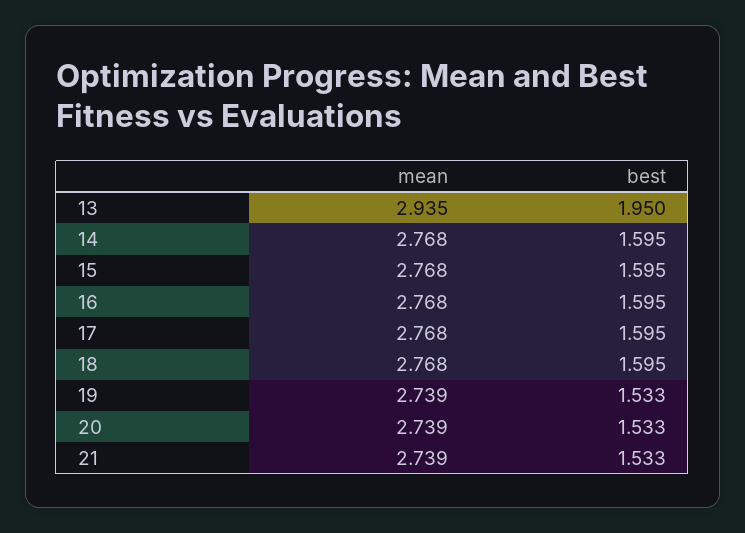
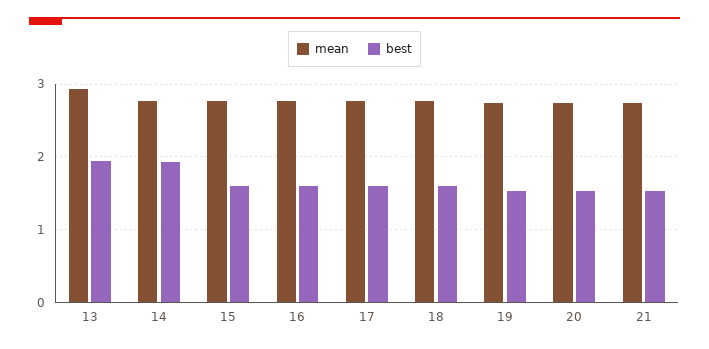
  {
    "mean": {
      "13": 2.935,
      "14": 2.768,
      "15": 2.768,
      "16": 2.768,
      "17": 2.768,
      "18": 2.768,
      "19": 2.739,
      "20": 2.739,
      "21": 2.739
    },
    "best": {
      "13": 1.95,
-     "14": 1.595,
+     "14": 1.9,
      "15": 1.595,
      "16": 1.595,
      "17": 1.595,
      "18": 1.595,
      "19": 1.533,
      "20": 1.533,
      "21": 1.533
    }
  }

